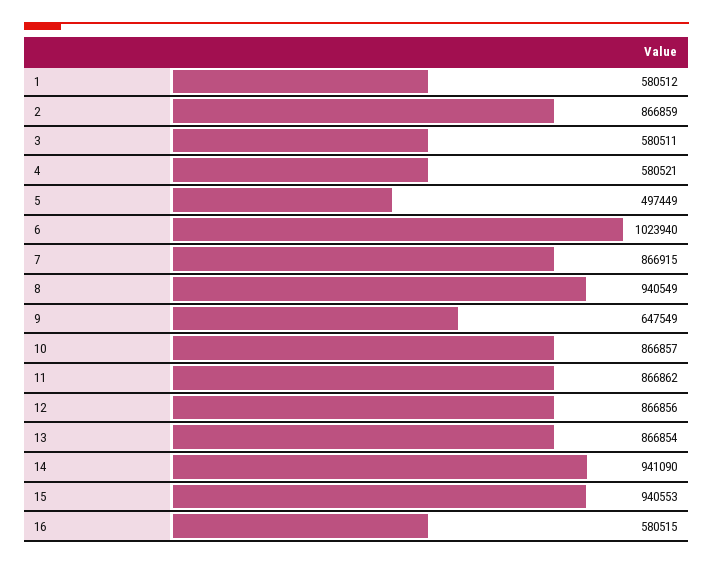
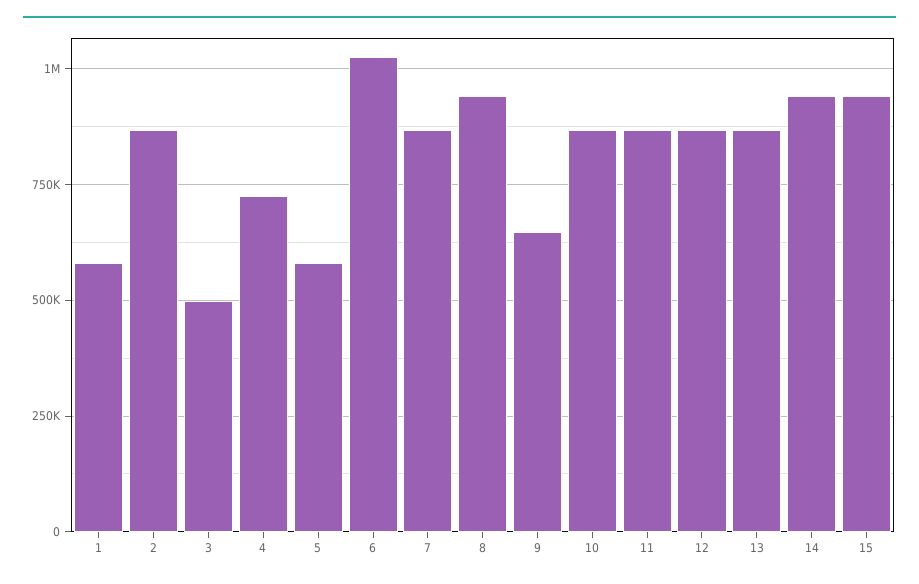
  {
    "1": 580512,
    "2": 866859,
-   "3": 580511,
+   "3": 500000,
-   "4": 580521,
+   "4": 725000,
-   "5": 497449,
+   "5": 575000,
    "6": 1023940,
    "7": 866915,
    "8": 940549,
    "9": 647549,
    "10": 866857,
    "11": 866862,
    "12": 866856,
    "13": 866854,
    "14": 941090,
-   "15": 940553,
+   "15": 940553
-   "16": 580515
  }

